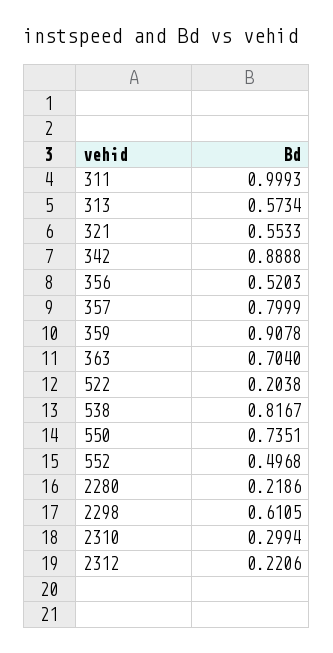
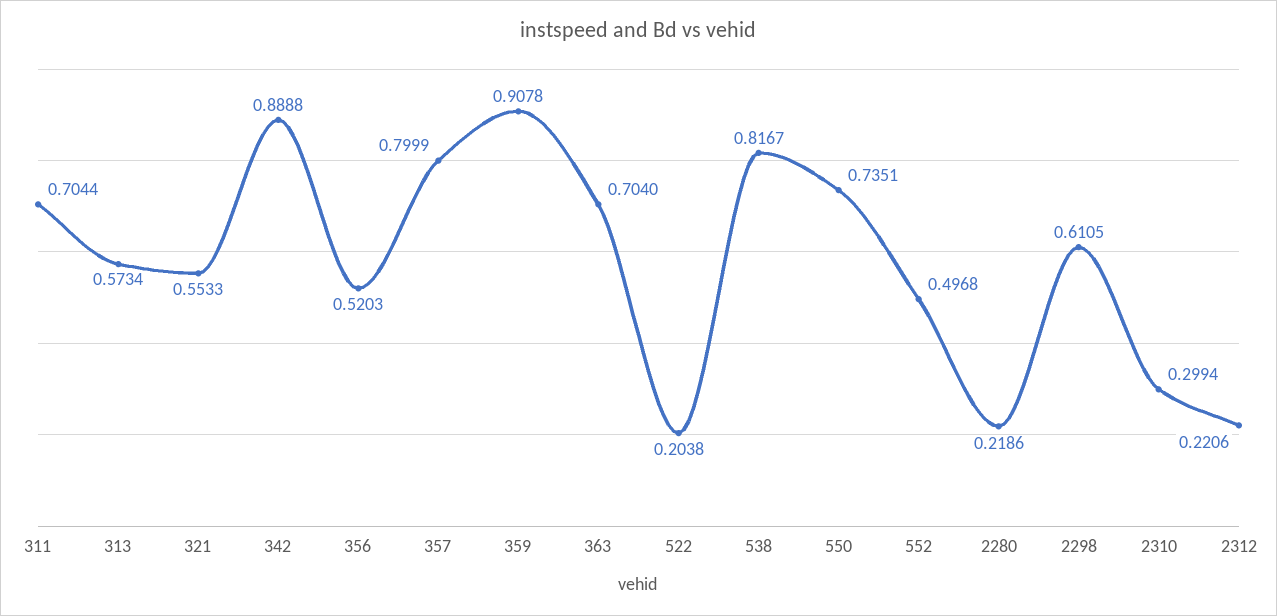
  {
-   "311": 0.9993,
+   "311": 0.7044,
    "313": 0.5734,
    "321": 0.5533,
    "342": 0.8888,
    "356": 0.5203,
    "357": 0.7999,
    "359": 0.9078,
    "363": 0.704,
    "522": 0.2038,
    "538": 0.8167,
    "550": 0.7351,
    "552": 0.4968,
    "2280": 0.2186,
    "2298": 0.6105,
    "2310": 0.2994,
    "2312": 0.2206
  }

